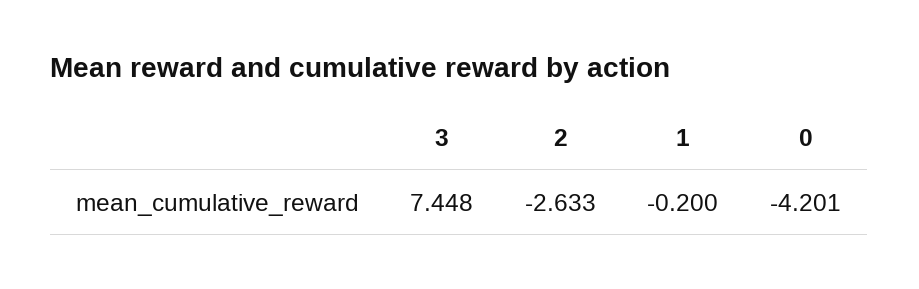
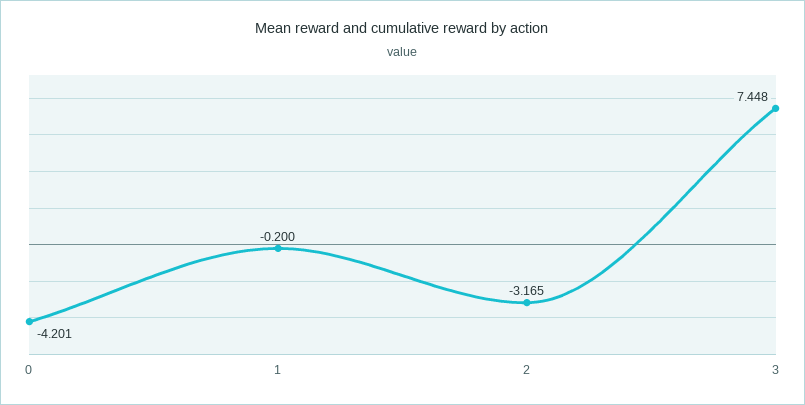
  {
    "3": 7.448,
-   "2": -2.633,
+   "2": -3.165,
    "1": -0.2,
    "0": -4.201
  }

